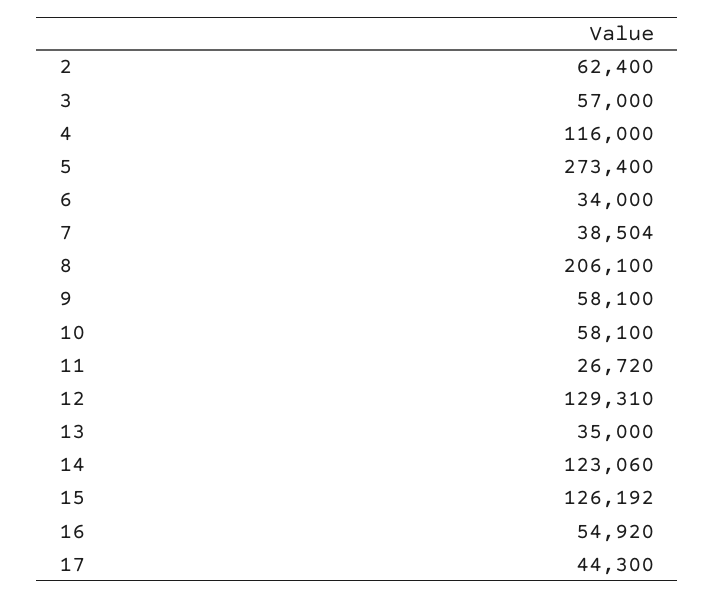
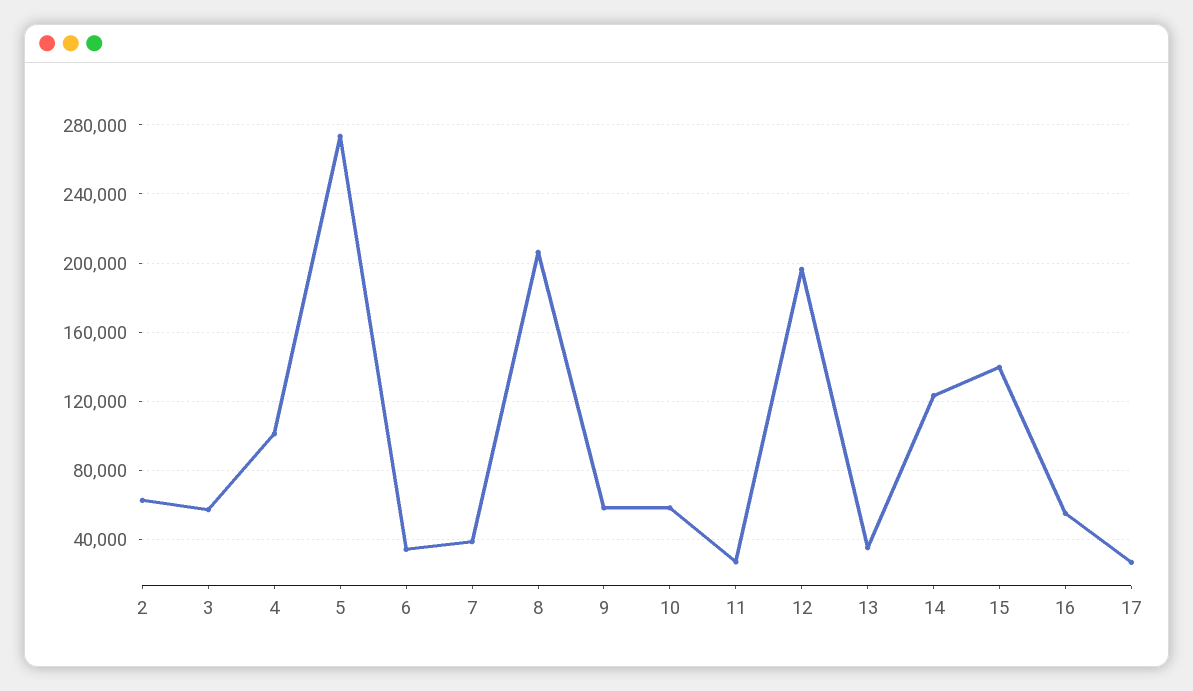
  {
    "2": 62400,
    "3": 57000,
-   "4": 116000,
+   "4": 100000,
    "5": 273400,
    "6": 34000,
    "7": 38504,
    "8": 206100,
    "9": 58100,
    "10": 58100,
    "11": 26720,
-   "12": 129310,
+   "12": 195000,
    "13": 35000,
    "14": 123060,
-   "15": 126192,
+   "15": 140000,
    "16": 54920,
-   "17": 44300
+   "17": 25000
  }

